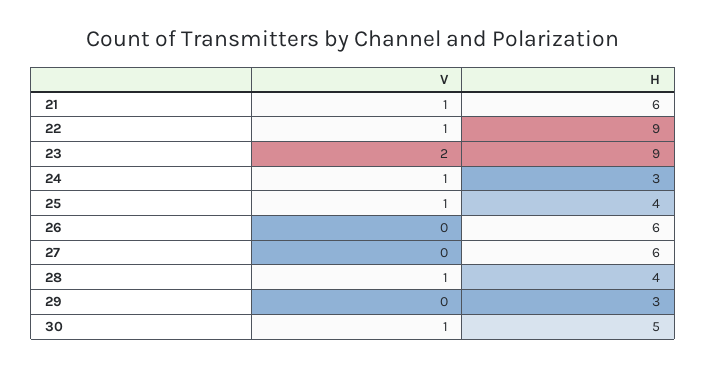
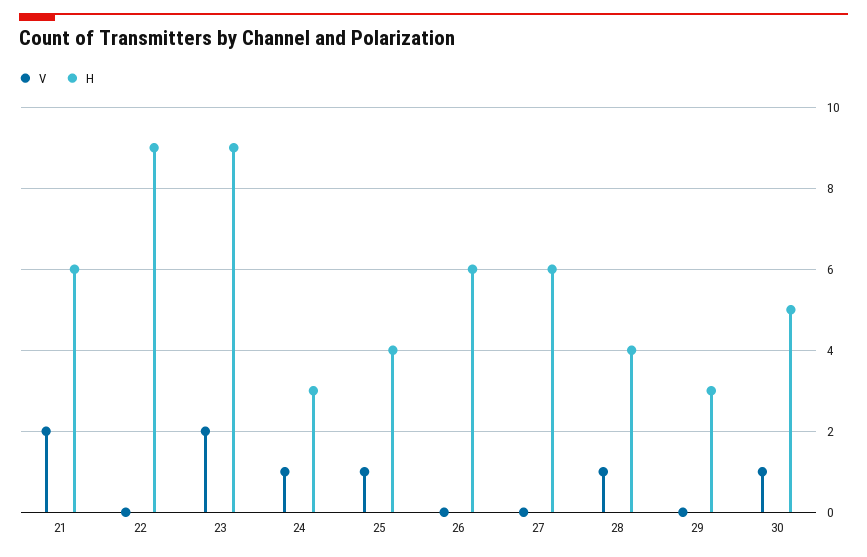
  {
    "V": {
-     "21": 1,
+     "21": 2,
-     "22": 1,
+     "22": 0,
      "23": 2,
      "24": 1,
      "25": 1,
      "26": 0,
      "27": 0,
      "28": 1,
      "29": 0,
      "30": 1
    },
    "H": {
      "21": 6,
      "22": 9,
      "23": 9,
      "24": 3,
      "25": 4,
      "26": 6,
      "27": 6,
      "28": 4,
      "29": 3,
      "30": 5
    }
  }

